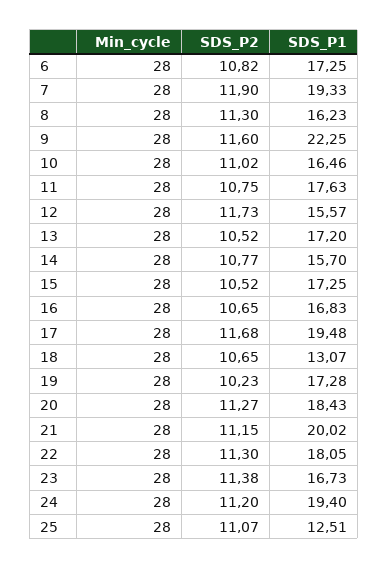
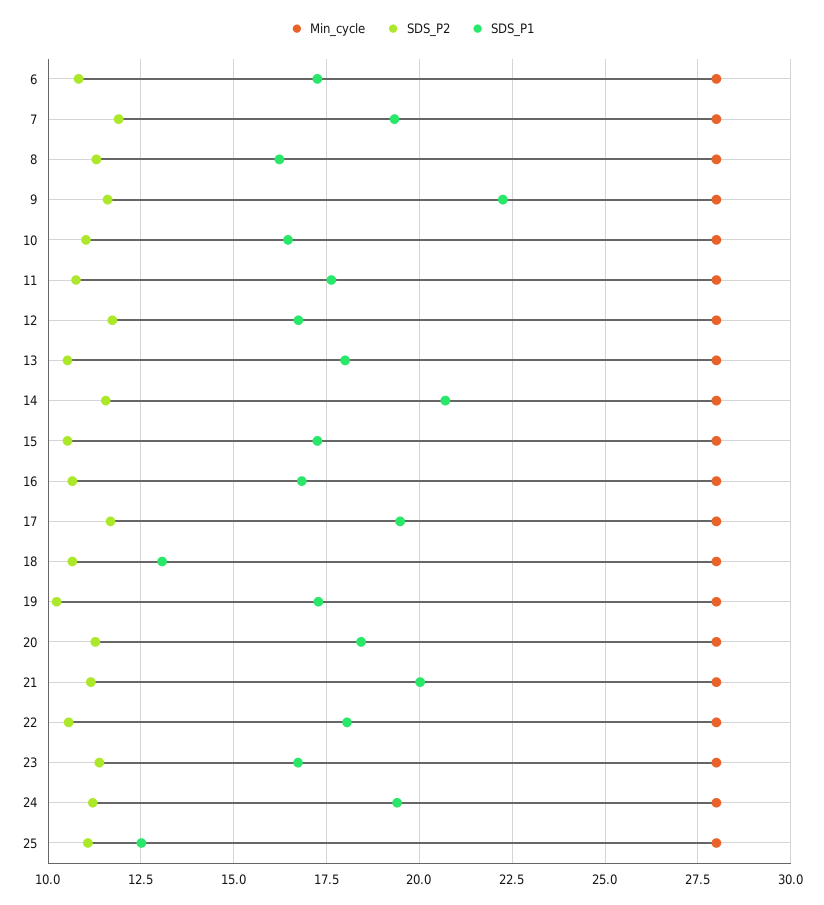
  {
    "Min_cycle": {
      "6": 28,
      "7": 28,
      "8": 28,
      "9": 28,
      "10": 28,
      "11": 28,
      "12": 28,
      "13": 28,
      "14": 28,
      "15": 28,
      "16": 28,
      "17": 28,
      "18": 28,
      "19": 28,
      "20": 28,
      "21": 28,
      "22": 28,
      "23": 28,
      "24": 28,
      "25": 28
    },
    "SDS_P2": {
      "6": 10.82,
      "7": 11.9,
      "8": 11.3,
      "9": 11.6,
      "10": 11.02,
      "11": 10.75,
      "12": 11.73,
      "13": 10.52,
-     "14": 10.77,
+     "14": 11.5,
      "15": 10.52,
      "16": 10.65,
      "17": 11.68,
      "18": 10.65,
      "19": 10.23,
      "20": 11.27,
      "21": 11.15,
-     "22": 11.3,
+     "22": 10.5,
      "23": 11.38,
      "24": 11.2,
      "25": 11.07
    },
    "SDS_P1": {
      "6": 17.25,
      "7": 19.33,
      "8": 16.23,
      "9": 22.25,
      "10": 16.46,
      "11": 17.63,
-     "12": 15.57,
+     "12": 16.75,
-     "13": 17.2,
+     "13": 18,
-     "14": 15.7,
+     "14": 20.75,
      "15": 17.25,
      "16": 16.83,
      "17": 19.48,
      "18": 13.07,
      "19": 17.28,
      "20": 18.43,
      "21": 20.02,
      "22": 18.05,
      "23": 16.73,
      "24": 19.4,
      "25": 12.51
    }
  }

